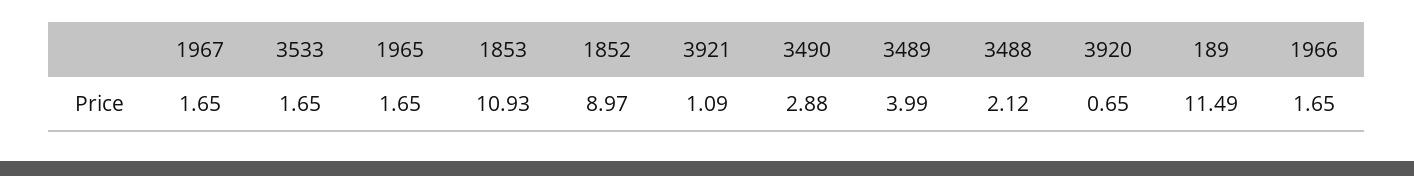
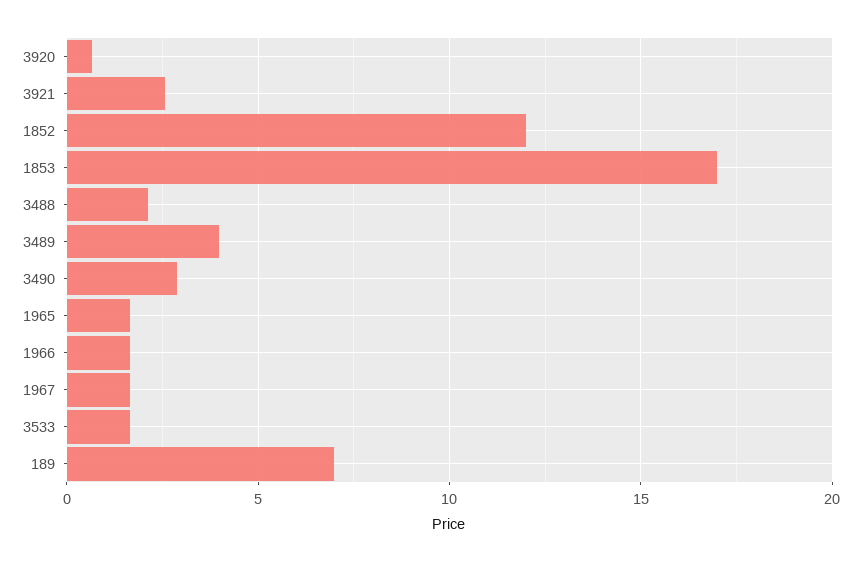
  {
    "1967": 1.65,
    "3533": 1.65,
    "1965": 1.65,
-   "1853": 10.93,
+   "1853": 17,
-   "1852": 8.97,
+   "1852": 12,
-   "3921": 1.09,
+   "3921": 2.5,
    "3490": 2.88,
    "3489": 3.99,
    "3488": 2.12,
    "3920": 0.65,
-   "189": 11.49,
+   "189": 7,
    "1966": 1.65
  }

